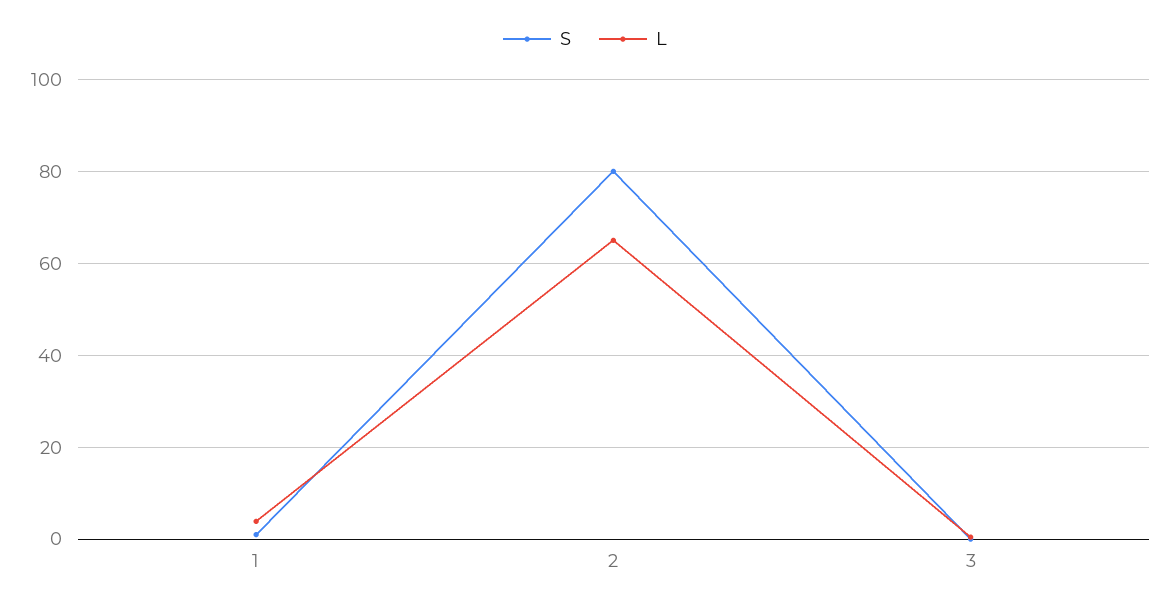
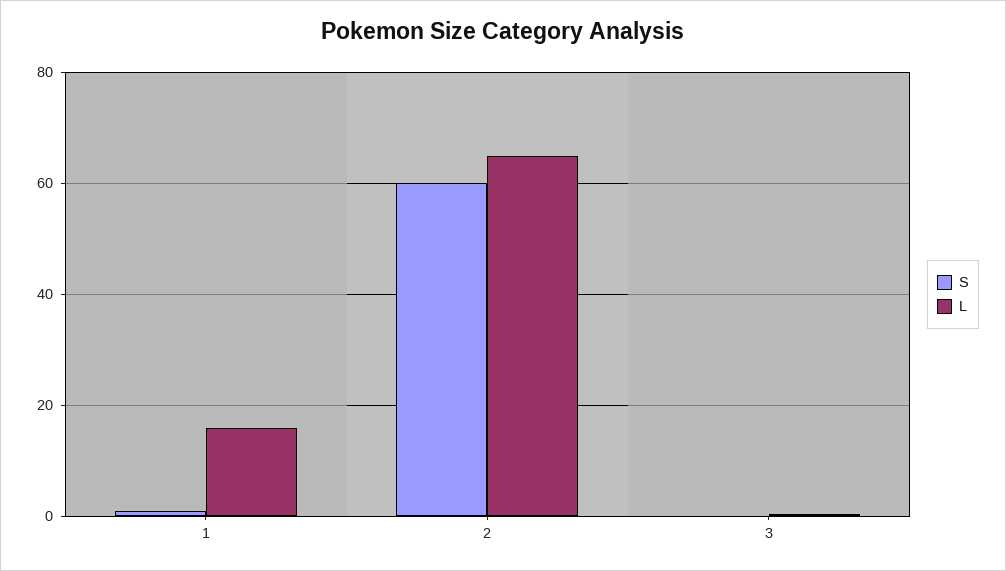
  {
    "S": {
      "1": 2,
-     "2": 80,
+     "2": 60,
      "3": 0
    },
    "L": {
-     "1": 4,
+     "1": 16,
      "2": 66,
      "3": 0
    }
  }

